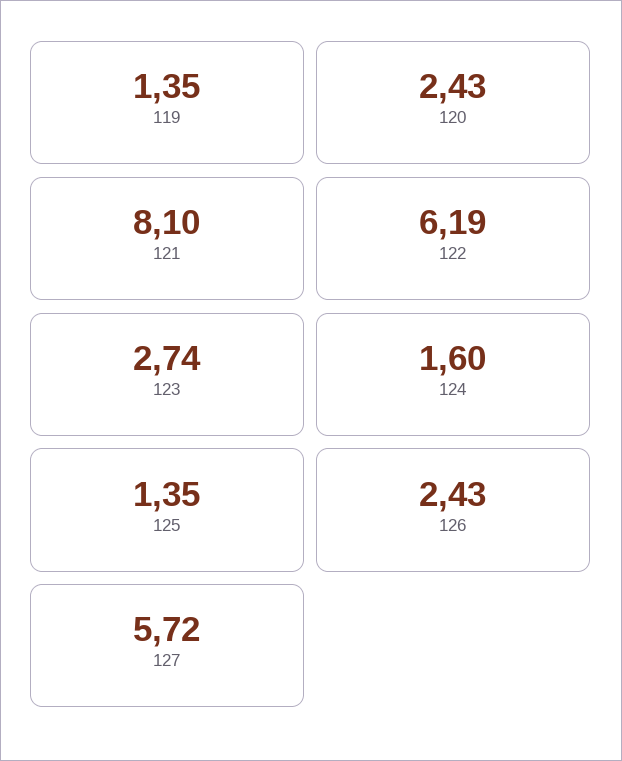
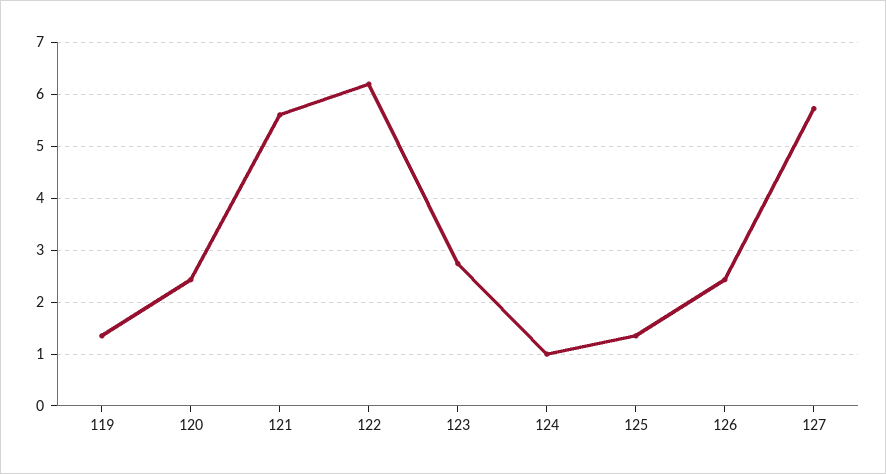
  {
    "119": 1.35,
    "120": 2.43,
-   "121": 8.1,
+   "121": 5.6,
    "122": 6.19,
    "123": 2.74,
-   "124": 1.6,
+   "124": 1,
    "125": 1.35,
    "126": 2.43,
    "127": 5.72
  }

